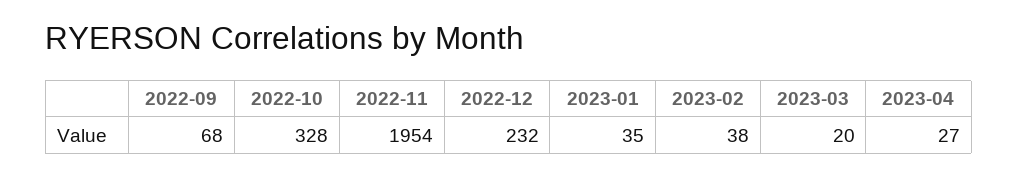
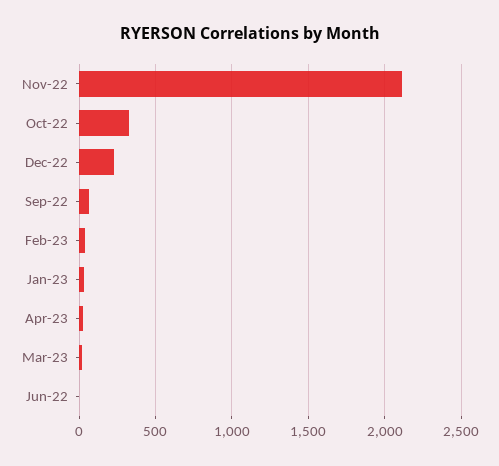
  {
    "2022-09": 68,
    "2022-10": 328,
-   "2022-11": 1954,
+   "2022-11": 2100,
    "2022-12": 232,
    "2023-01": 35,
    "2023-02": 38,
    "2023-03": 20,
-   "2023-04": 27
+   "2023-04": 27,
+   "Jun-22": 0
  }

